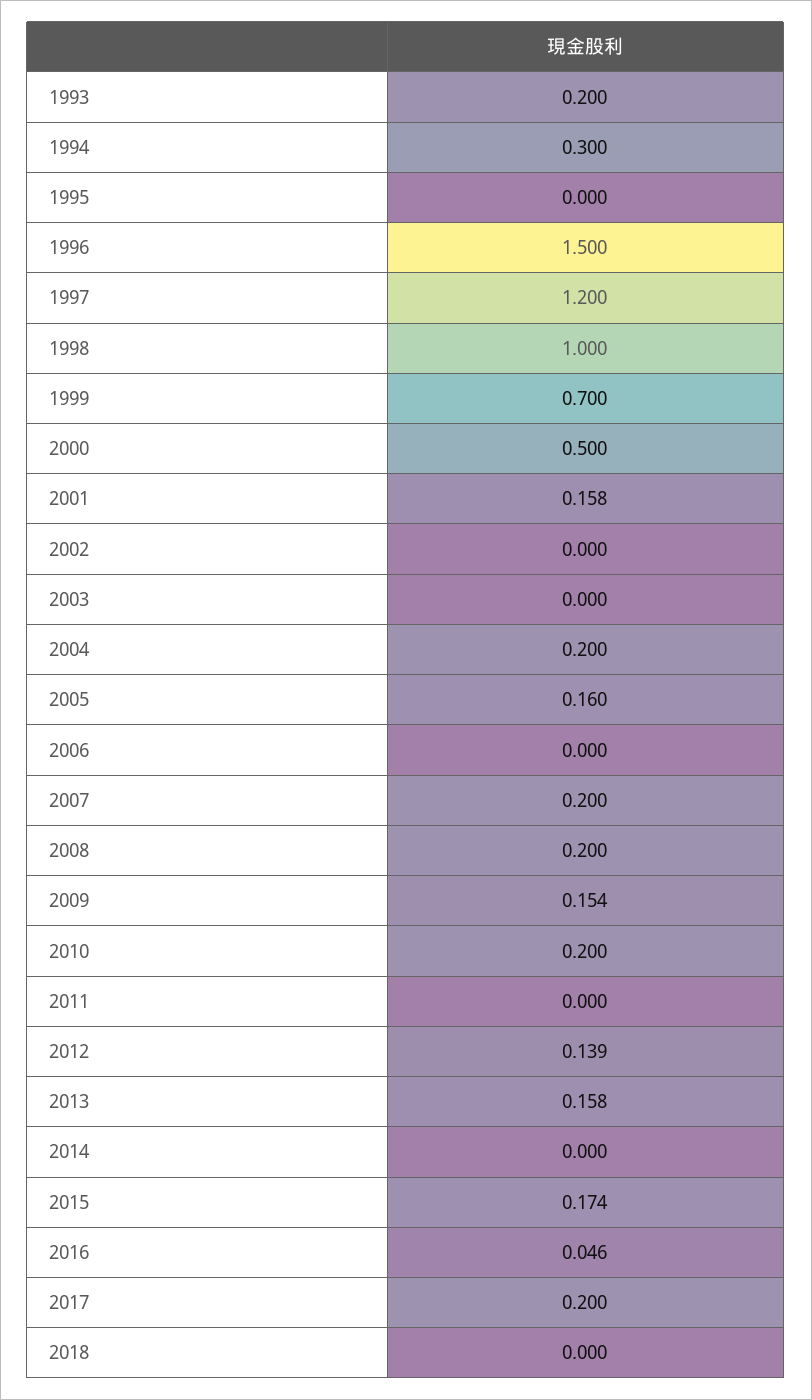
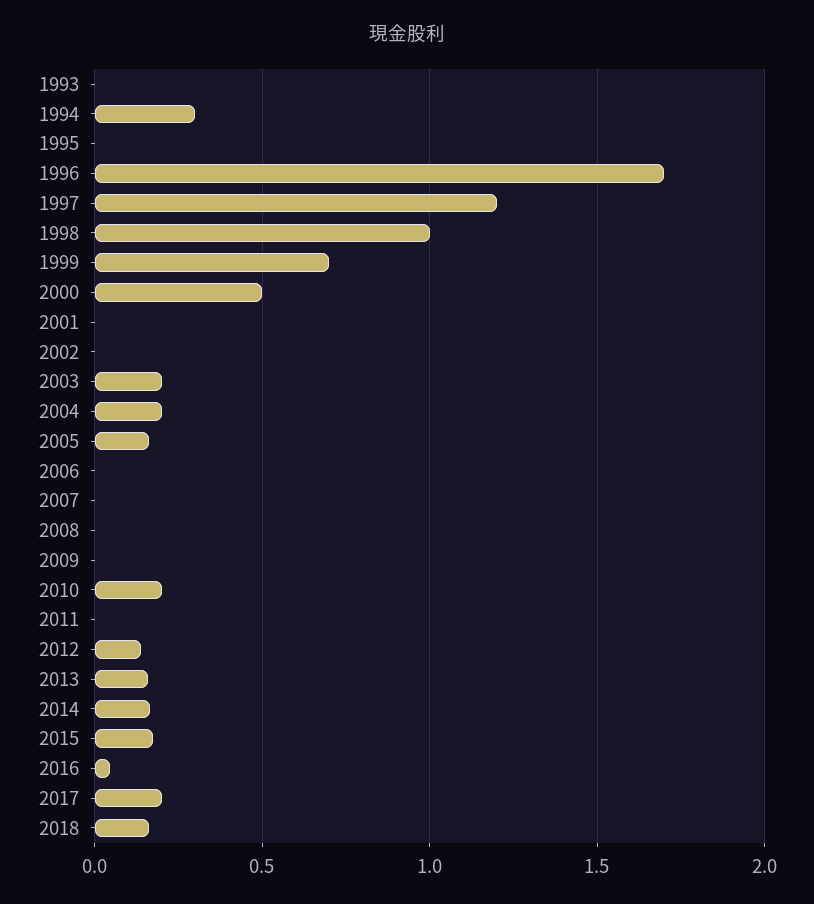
  {
-   "1993": 0.2,
+   "1993": 0,
    "1994": 0.3,
    "1995": 0,
-   "1996": 1.5,
+   "1996": 1.7,
    "1997": 1.2,
    "1998": 1,
    "1999": 0.7,
    "2000": 0.5,
-   "2001": 0.158,
+   "2001": 0,
    "2002": 0,
-   "2003": 0,
+   "2003": 0.2,
    "2004": 0.2,
    "2005": 0.16,
    "2006": 0,
-   "2007": 0.2,
+   "2007": 0,
-   "2008": 0.2,
+   "2008": 0,
-   "2009": 0.154,
+   "2009": 0,
    "2010": 0.2,
    "2011": 0,
    "2012": 0.139,
    "2013": 0.158,
-   "2014": 0,
+   "2014": 0.15,
    "2015": 0.174,
    "2016": 0.046,
    "2017": 0.2,
-   "2018": 0
+   "2018": 0.15
  }

